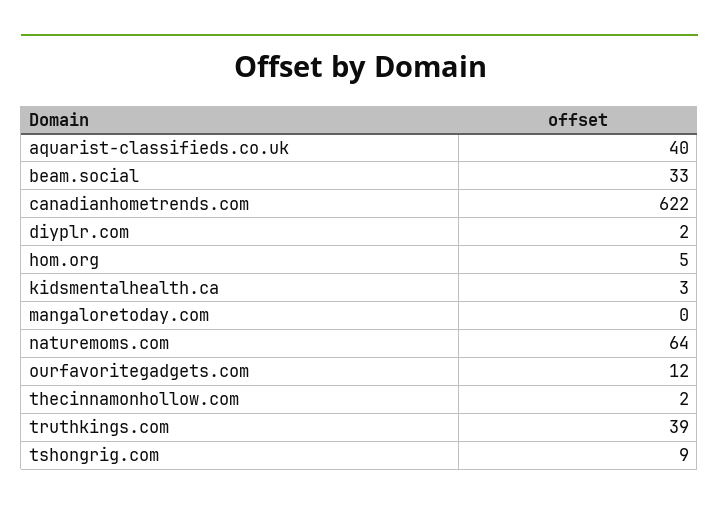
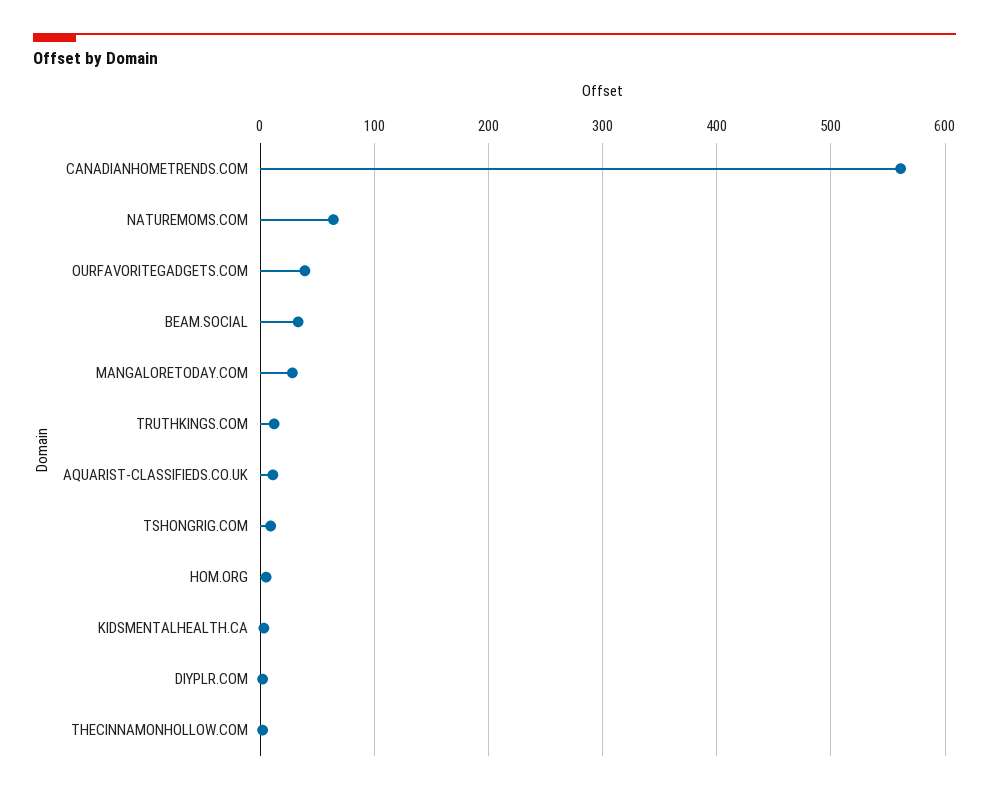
  {
-   "aquarist-classifieds.co.uk": 40,
+   "aquarist-classifieds.co.uk": 10,
    "beam.social": 33,
-   "canadianhometrends.com": 622,
+   "canadianhometrends.com": 560,
    "diyplr.com": 2,
    "hom.org": 5,
    "kidsmentalhealth.ca": 3,
-   "mangaloretoday.com": 0,
+   "mangaloretoday.com": 30,
    "naturemoms.com": 64,
-   "ourfavoritegadgets.com": 12,
+   "ourfavoritegadgets.com": 40,
    "thecinnamonhollow.com": 2,
-   "truthkings.com": 39,
+   "truthkings.com": 10,
    "tshongrig.com": 9
  }

